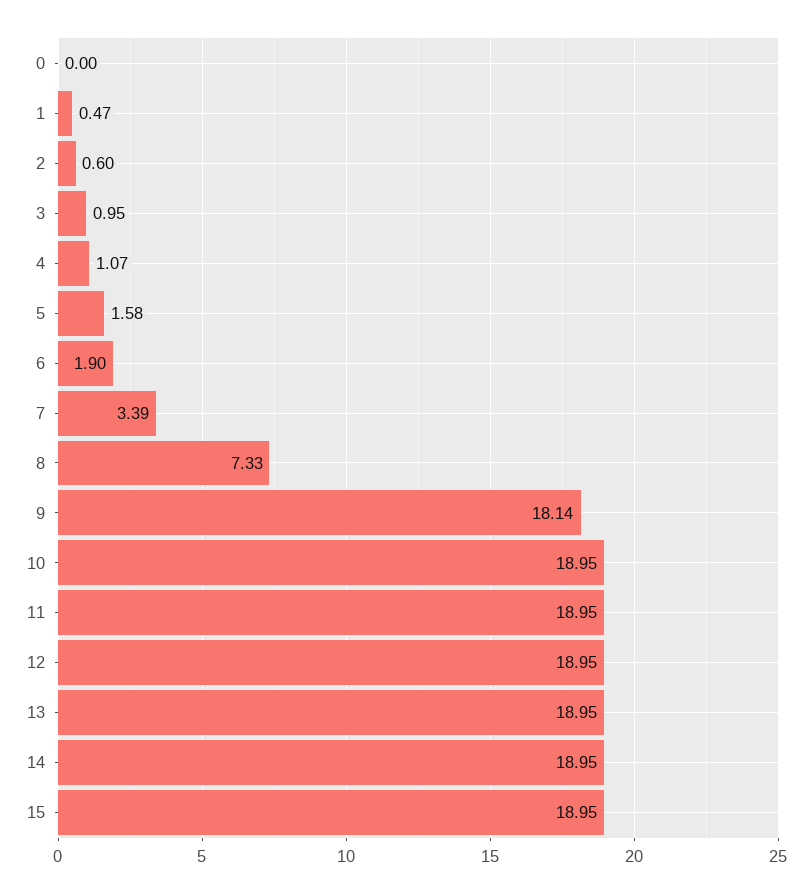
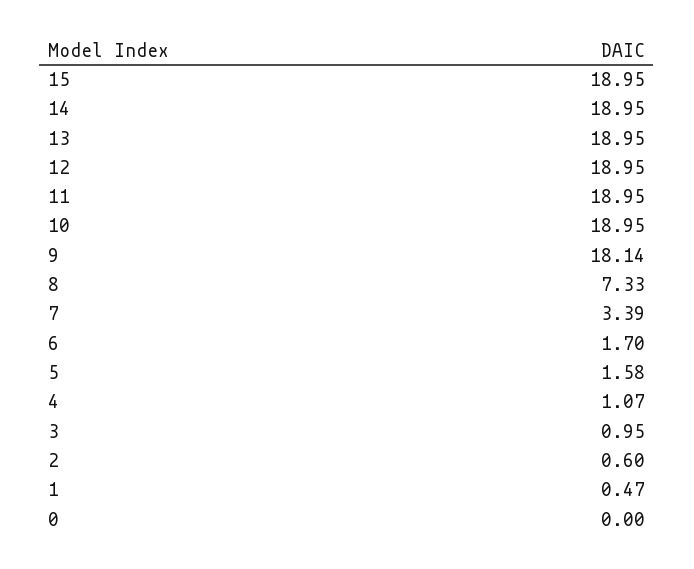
  {
    "0": 0,
    "1": 0.47,
    "2": 0.6,
    "3": 0.95,
    "4": 1.07,
    "5": 1.58,
-   "6": 1.9,
+   "6": 1.7,
    "7": 3.39,
    "8": 7.33,
    "9": 18.14,
    "10": 18.95,
    "11": 18.95,
    "12": 18.95,
    "13": 18.95,
    "14": 18.95,
    "15": 18.95
  }

